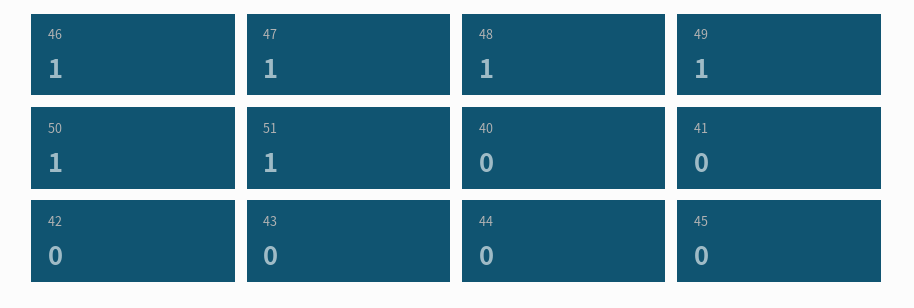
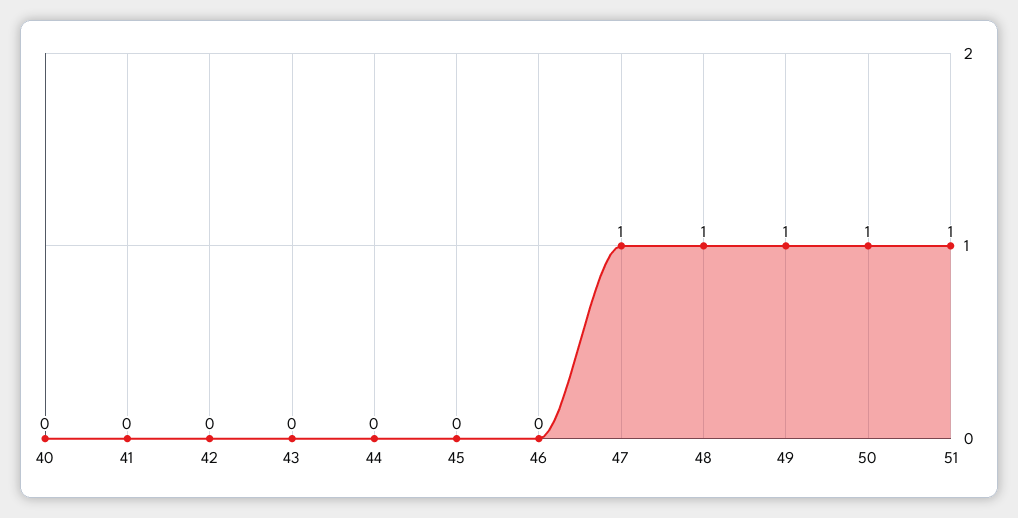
  {
-   "46": 1,
+   "46": 0,
    "47": 1,
    "48": 1,
    "49": 1,
    "50": 1,
    "51": 1,
    "40": 0,
    "41": 0,
    "42": 0,
    "43": 0,
    "44": 0,
    "45": 0
  }

